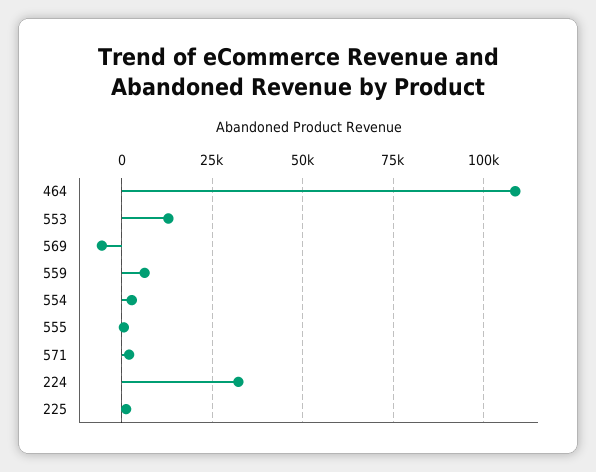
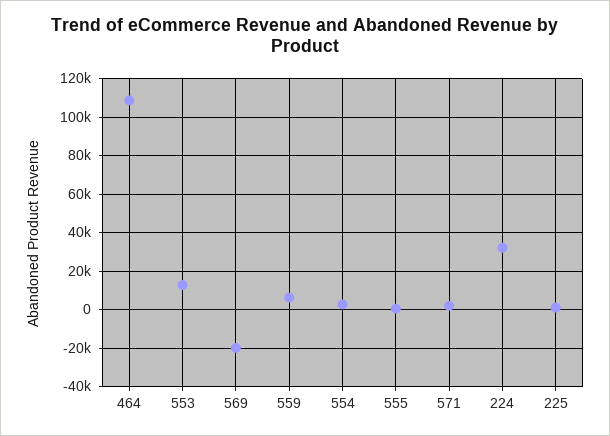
  {
    "464": 107500,
    "553": 12500,
-   "569": -5000,
+   "569": -20000,
    "559": 7500,
    "554": 2500,
    "555": 0,
    "571": 2500,
    "224": 32500,
    "225": 0
  }

